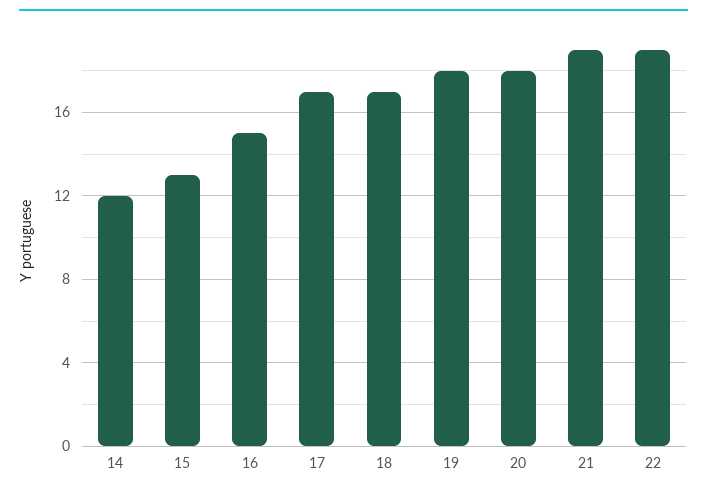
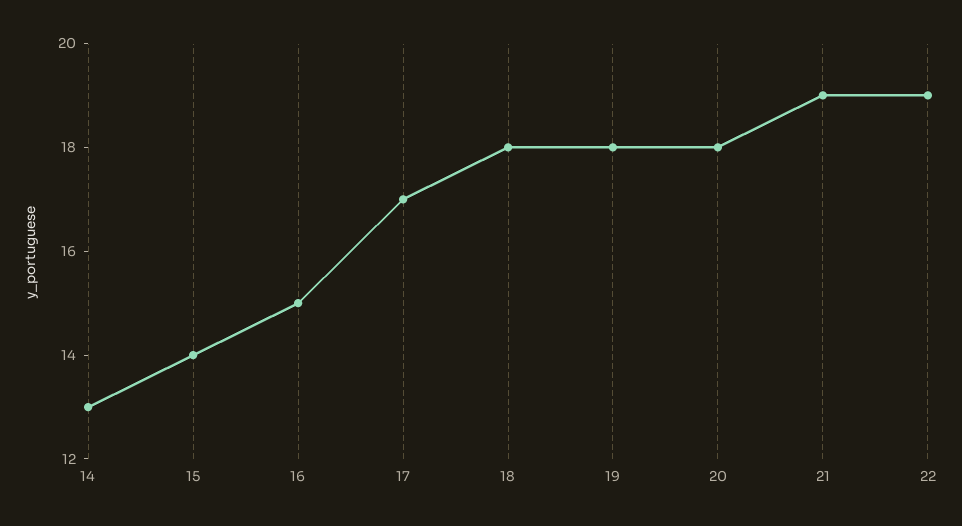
  {
-   "14": 12,
+   "14": 13,
-   "15": 13,
+   "15": 14,
    "16": 15,
    "17": 17,
-   "18": 17,
+   "18": 18,
    "19": 18,
    "20": 18,
    "21": 19,
    "22": 19
  }

